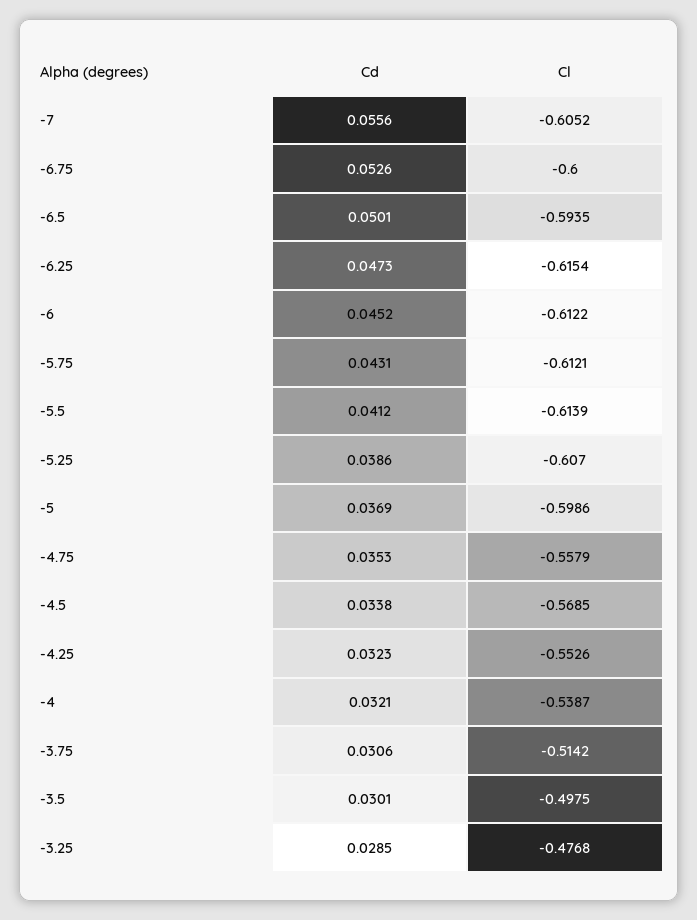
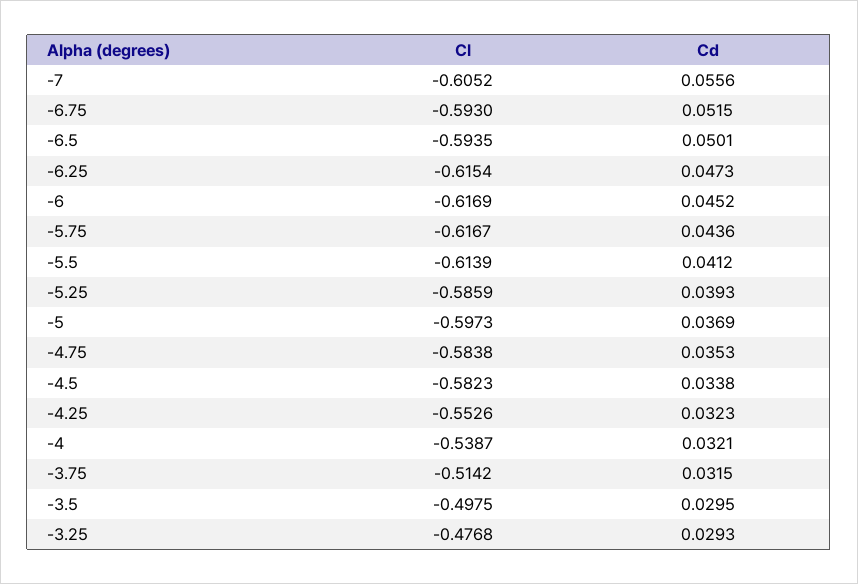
  {
    "Cd": {
      "-7": 0.0556,
-     "-6.75": 0.0526,
+     "-6.75": 0.0515,
      "-6.5": 0.0501,
      "-6.25": 0.0473,
      "-6": 0.0452,
-     "-5.75": 0.0431,
+     "-5.75": 0.0436,
      "-5.5": 0.0412,
-     "-5.25": 0.0386,
+     "-5.25": 0.0393,
      "-5": 0.0369,
      "-4.75": 0.0353,
      "-4.5": 0.0338,
      "-4.25": 0.0323,
      "-4": 0.0321,
-     "-3.75": 0.0306,
+     "-3.75": 0.0315,
-     "-3.5": 0.0301,
+     "-3.5": 0.0295,
-     "-3.25": 0.0285
+     "-3.25": 0.0293
    },
    "Cl": {
      "-7": -0.6052,
-     "-6.75": -0.6,
+     "-6.75": -0.593,
      "-6.5": -0.5935,
      "-6.25": -0.6154,
-     "-6": -0.6122,
+     "-6": -0.6169,
-     "-5.75": -0.6121,
+     "-5.75": -0.6167,
      "-5.5": -0.6139,
-     "-5.25": -0.607,
+     "-5.25": -0.5859,
-     "-5": -0.5986,
+     "-5": -0.5973,
-     "-4.75": -0.5579,
+     "-4.75": -0.5838,
-     "-4.5": -0.5685,
+     "-4.5": -0.5823,
      "-4.25": -0.5526,
      "-4": -0.5387,
      "-3.75": -0.5142,
      "-3.5": -0.4975,
      "-3.25": -0.4768
    }
  }

